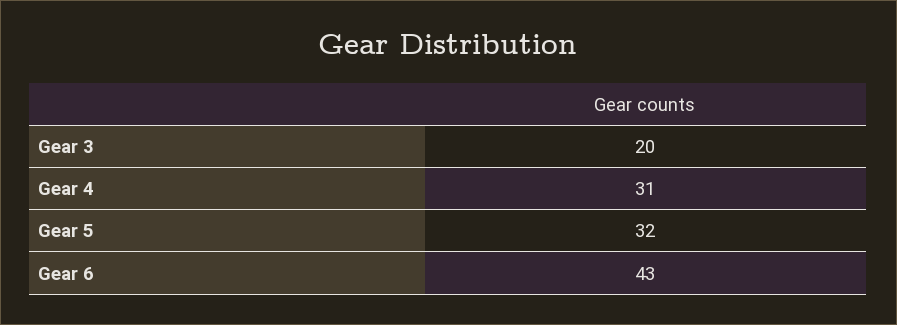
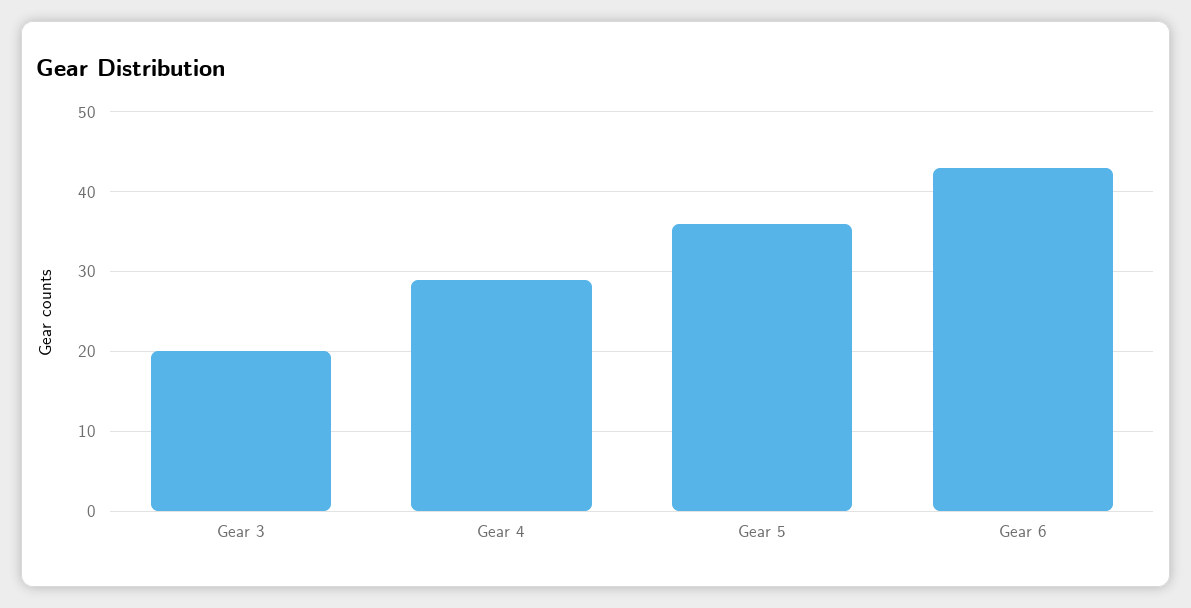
  {
    "Gear 3": 20,
-   "Gear 4": 31,
+   "Gear 4": 29,
-   "Gear 5": 32,
+   "Gear 5": 36,
    "Gear 6": 43
  }

